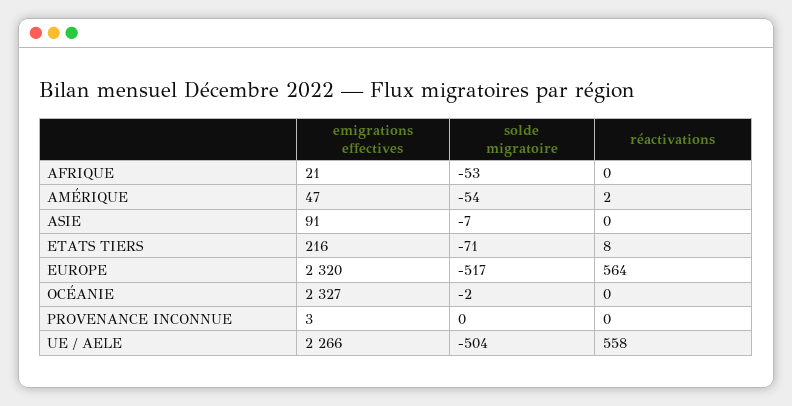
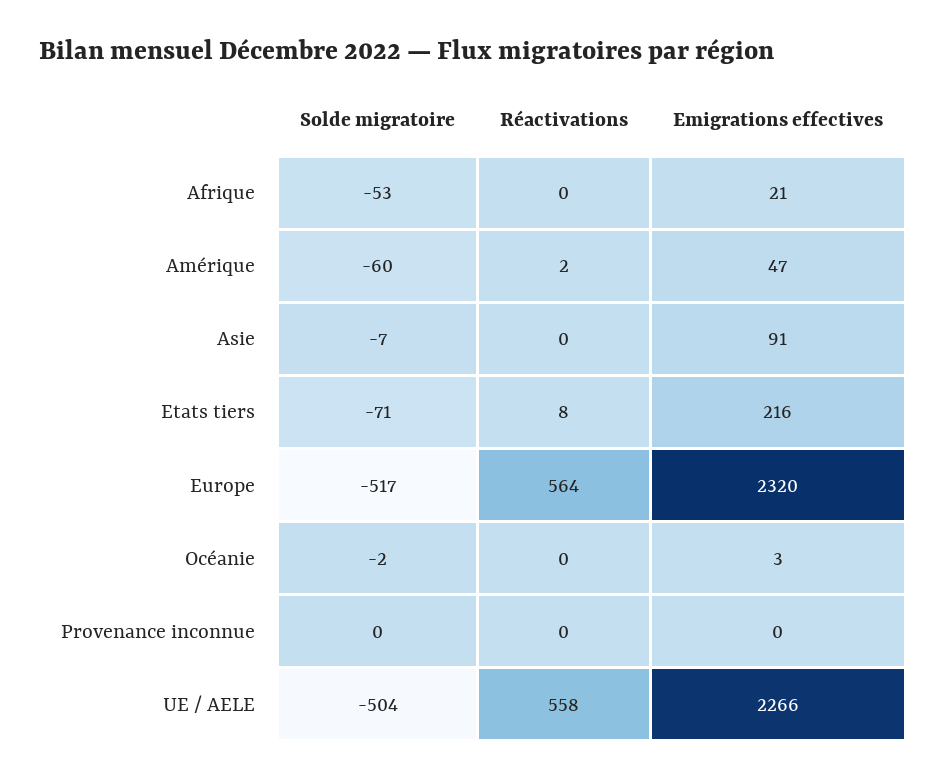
  {
    "emigrations effectives": {
      "AFRIQUE": 21,
      "AMÉRIQUE": 47,
      "ASIE": 91,
      "ETATS TIERS": 216,
      "EUROPE": 2320,
-     "OCÉANIE": 2327,
+     "OCÉANIE": 3,
-     "PROVENANCE INCONNUE": 3,
+     "PROVENANCE INCONNUE": 0,
      "UE / AELE": 2266
    },
    "solde migratoire": {
      "AFRIQUE": -53,
-     "AMÉRIQUE": -54,
+     "AMÉRIQUE": -60,
      "ASIE": -7,
      "ETATS TIERS": -71,
      "EUROPE": -517,
      "OCÉANIE": -2,
      "PROVENANCE INCONNUE": 0,
      "UE / AELE": -504
    },
    "réactivations": {
      "AFRIQUE": 0,
      "AMÉRIQUE": 2,
      "ASIE": 0,
      "ETATS TIERS": 8,
      "EUROPE": 564,
      "OCÉANIE": 0,
      "PROVENANCE INCONNUE": 0,
      "UE / AELE": 558
    }
  }

